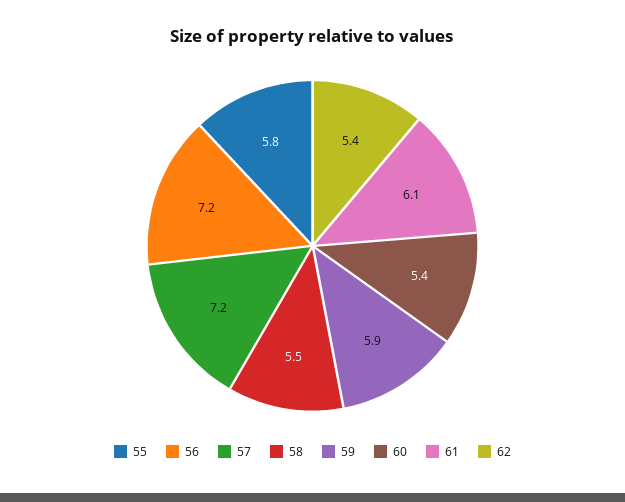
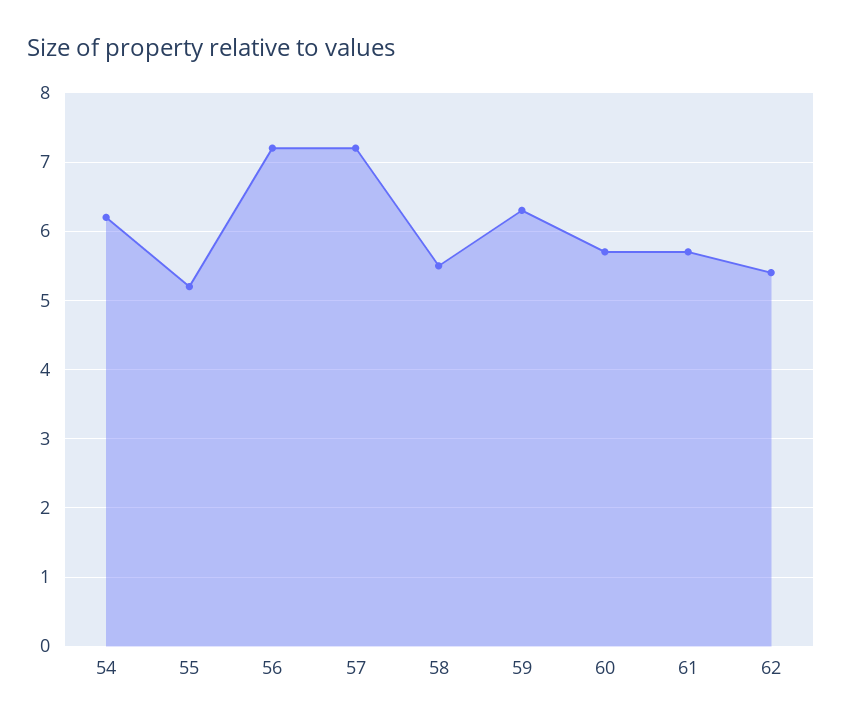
  {
-   "55": 5.8,
+   "55": 5.2,
    "56": 7.2,
    "57": 7.2,
    "58": 5.5,
-   "59": 5.9,
+   "59": 6.3,
-   "60": 5.4,
+   "60": 5.7,
-   "61": 6.1,
+   "61": 5.7,
-   "62": 5.4
+   "62": 5.4,
+   "54": 6.2
  }

